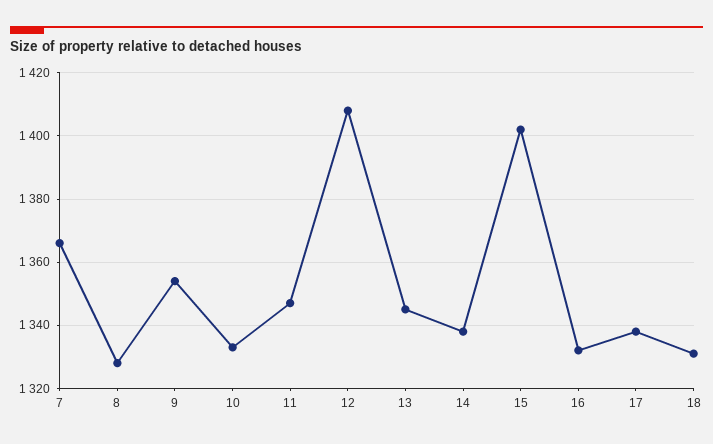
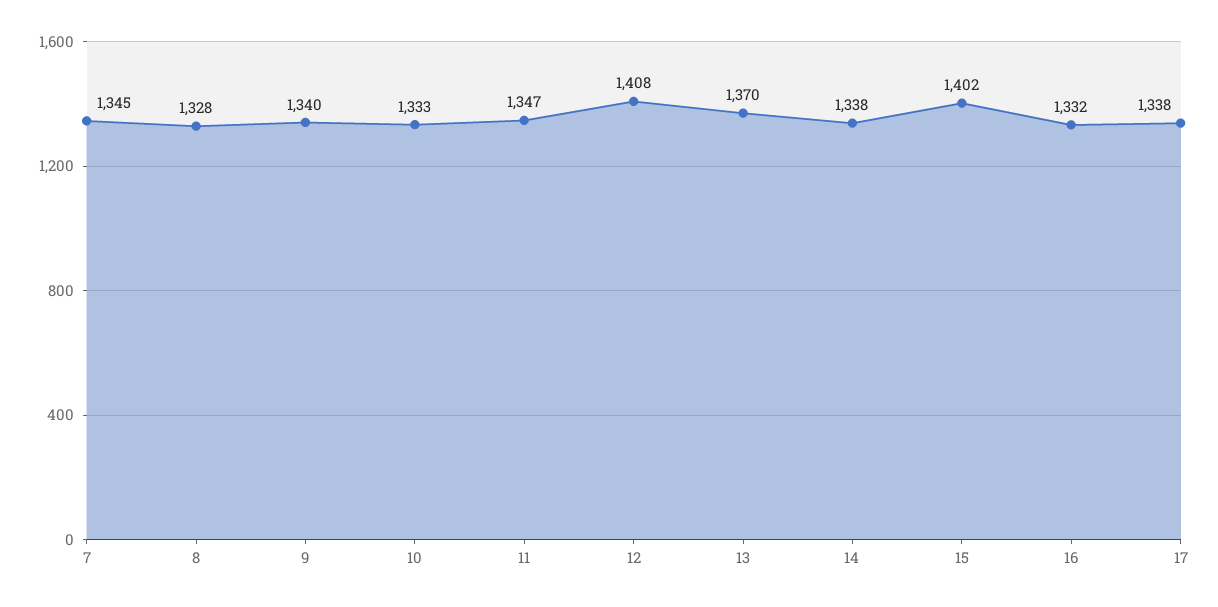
  {
-   "7": 1365,
+   "7": 1345,
    "8": 1328,
-   "9": 1355,
+   "9": 1340,
    "10": 1333,
    "11": 1347,
    "12": 1408,
-   "13": 1345,
+   "13": 1370,
    "14": 1338,
    "15": 1402,
    "16": 1332,
-   "17": 1338,
+   "17": 1338
-   "18": 1330
  }

